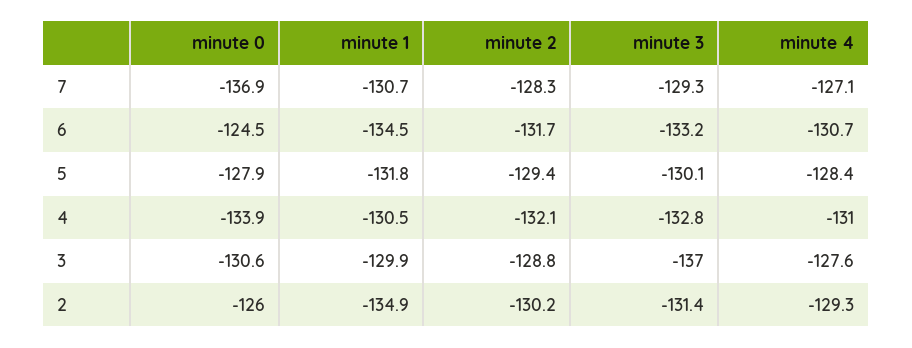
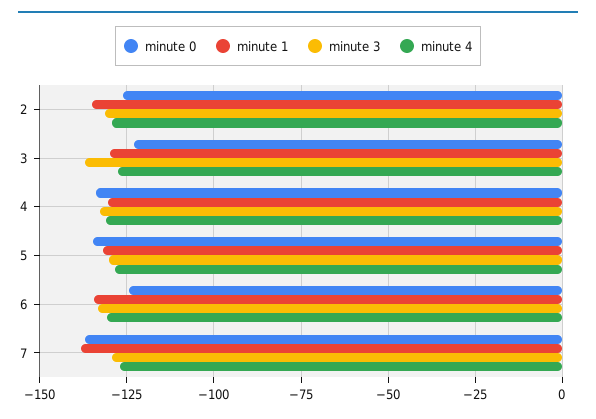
  {
    "minute 0": {
      "7": -136.9,
      "6": -124.5,
-     "5": -127.9,
+     "5": -135,
      "4": -133.9,
-     "3": -130.6,
+     "3": -122.5,
      "2": -126
    },
    "minute 1": {
-     "7": -130.7,
+     "7": -137.5,
      "6": -134.5,
      "5": -131.8,
      "4": -130.5,
      "3": -129.9,
      "2": -134.9
    },
-   "minute 2": {
-     "7": -128.3,
-     "6": -131.7,
-     "5": -129.4,
-     "4": -132.1,
-     "3": -128.8,
-     "2": -130.2
-   },
    "minute 3": {
      "7": -129.3,
      "6": -133.2,
      "5": -130.1,
      "4": -132.8,
      "3": -137,
      "2": -131.4
    },
    "minute 4": {
      "7": -127.1,
      "6": -130.7,
      "5": -128.4,
      "4": -131,
      "3": -127.6,
      "2": -129.3
    }
  }

